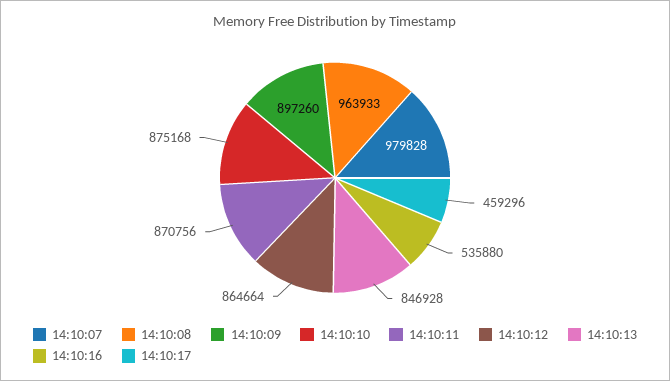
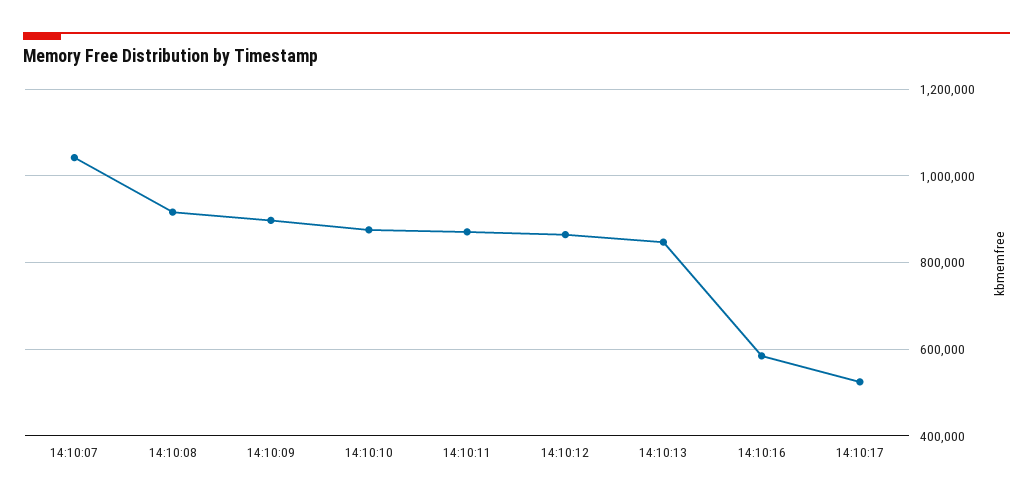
  {
-   "14:10:07": 979828,
+   "14:10:07": 1040000,
-   "14:10:08": 963933,
+   "14:10:08": 920000,
    "14:10:09": 897260,
    "14:10:10": 875168,
    "14:10:11": 870756,
    "14:10:12": 864664,
    "14:10:13": 846928,
-   "14:10:16": 535880,
+   "14:10:16": 580000,
-   "14:10:17": 459296
+   "14:10:17": 520000
  }

